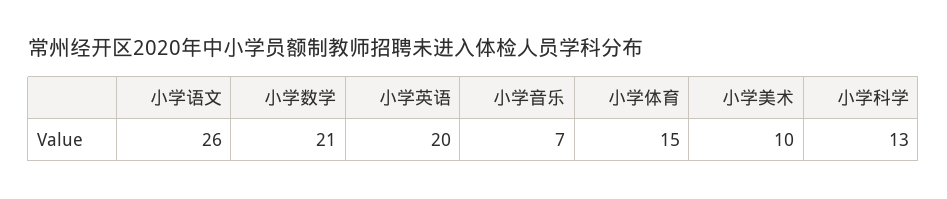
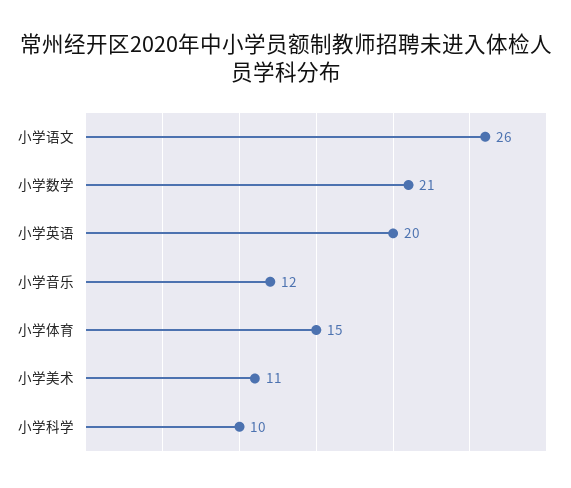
  {
    "小学语文": 26,
    "小学数学": 21,
    "小学英语": 20,
-   "小学音乐": 7,
+   "小学音乐": 12,
    "小学体育": 15,
-   "小学美术": 10,
+   "小学美术": 11,
-   "小学科学": 13
+   "小学科学": 10
  }

